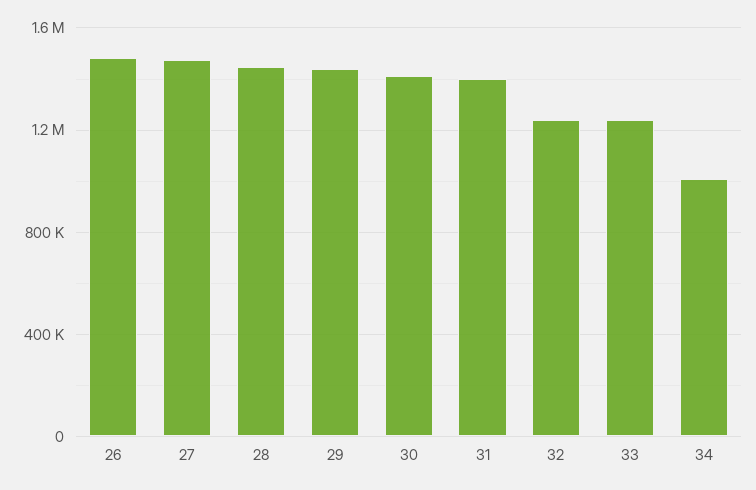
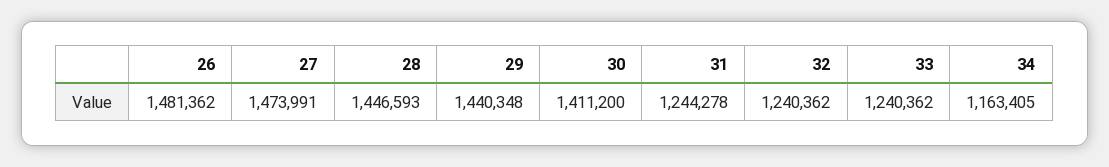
  {
    "26": 1481362,
    "27": 1473991,
    "28": 1446593,
    "29": 1440348,
    "30": 1411200,
-   "31": 1400000,
+   "31": 1244278,
    "32": 1240362,
    "33": 1240362,
-   "34": 1000000
+   "34": 1163405
  }

